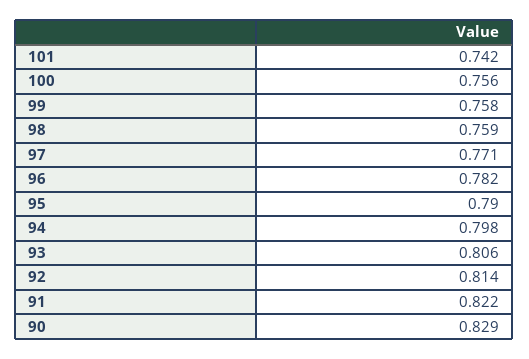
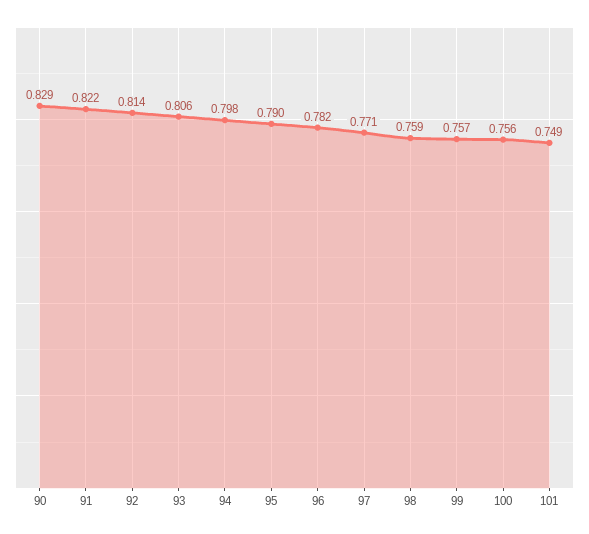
  {
-   "101": 0.742,
+   "101": 0.749,
    "100": 0.756,
-   "99": 0.758,
+   "99": 0.757,
    "98": 0.759,
    "97": 0.771,
    "96": 0.782,
    "95": 0.79,
    "94": 0.798,
    "93": 0.806,
    "92": 0.814,
    "91": 0.822,
    "90": 0.829
  }

